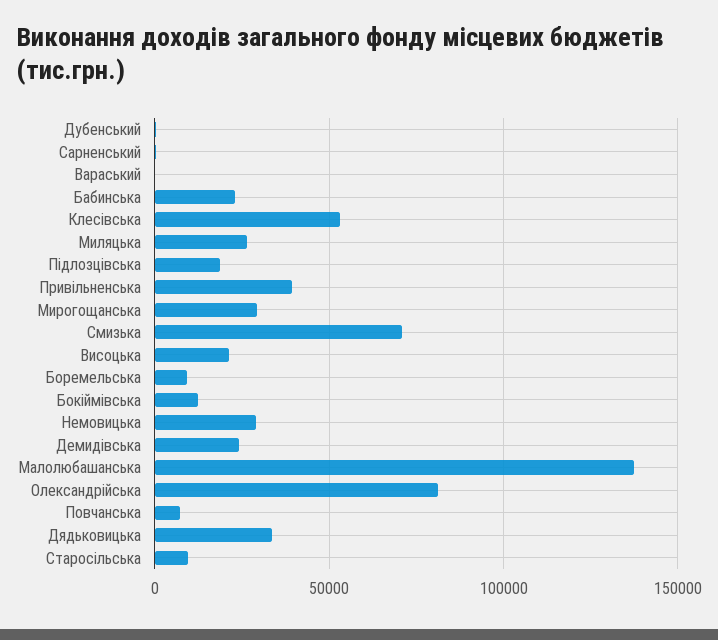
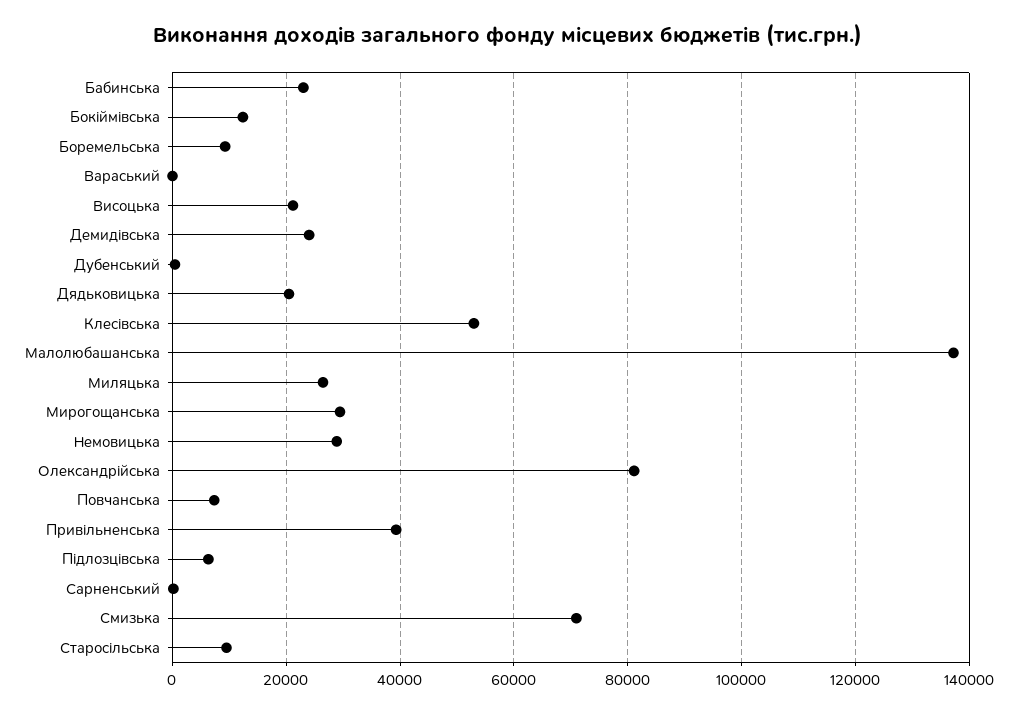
  {
    "Дубенський": 0,
    "Сарненський": 0,
    "Вараський": 0,
    "Бабинська": 24000,
    "Клесівська": 52000,
    "Миляцька": 26000,
-   "Підлозцівська": 20000,
+   "Підлозцівська": 6000,
    "Привільненська": 40000,
    "Мирогощанська": 30000,
    "Смизька": 70000,
    "Висоцька": 22000,
    "Боремельська": 10000,
    "Бокіймівська": 12000,
    "Немовицька": 28000,
    "Демидівська": 24000,
    "Малолюбашанська": 138000,
    "Олександрійська": 82000,
    "Повчанська": 8000,
-   "Дядьковицька": 35000,
+   "Дядьковицька": 20000,
    "Старосільська": 10000
  }

